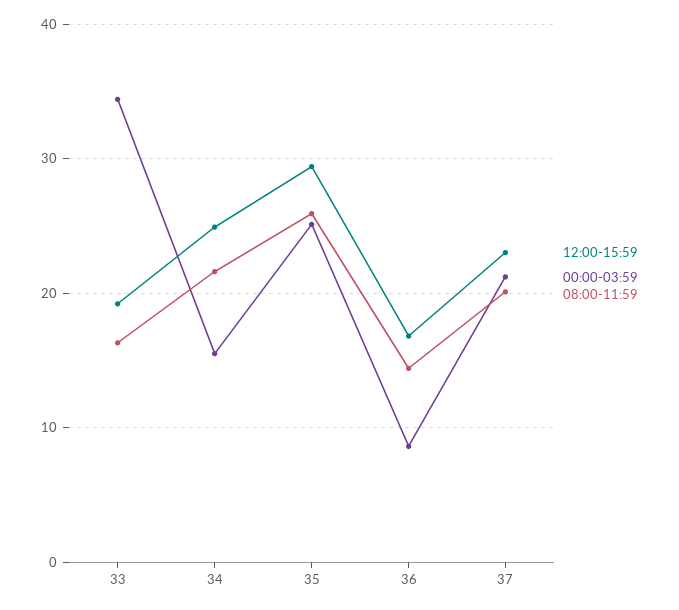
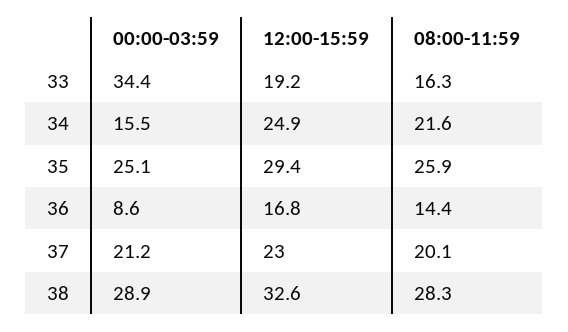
  {
    "12:00-15:59": {
      "33": 19.2,
      "34": 24.9,
      "35": 29.4,
      "36": 16.8,
-     "37": 23
+     "37": 23,
+     "38": 32.6
    },
    "00:00-03:59": {
      "33": 34.4,
      "34": 15.5,
      "35": 25.1,
      "36": 8.6,
-     "37": 21.2
+     "37": 21.2,
+     "38": 28.9
    },
    "08:00-11:59": {
      "33": 16.3,
      "34": 21.6,
      "35": 25.9,
      "36": 14.4,
-     "37": 20.1
+     "37": 20.1,
+     "38": 28.3
    }
  }

